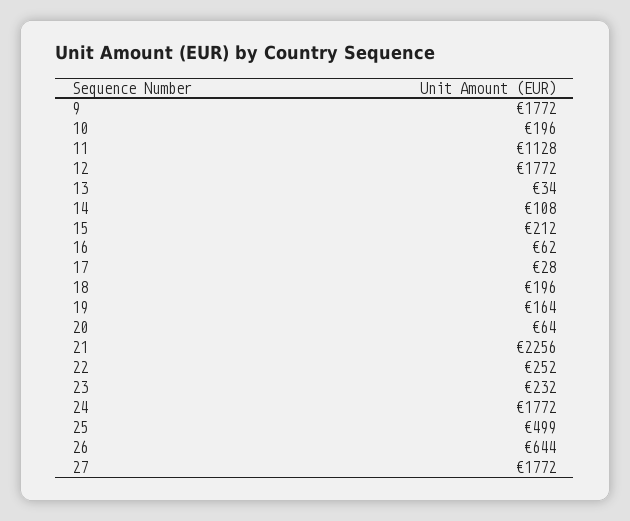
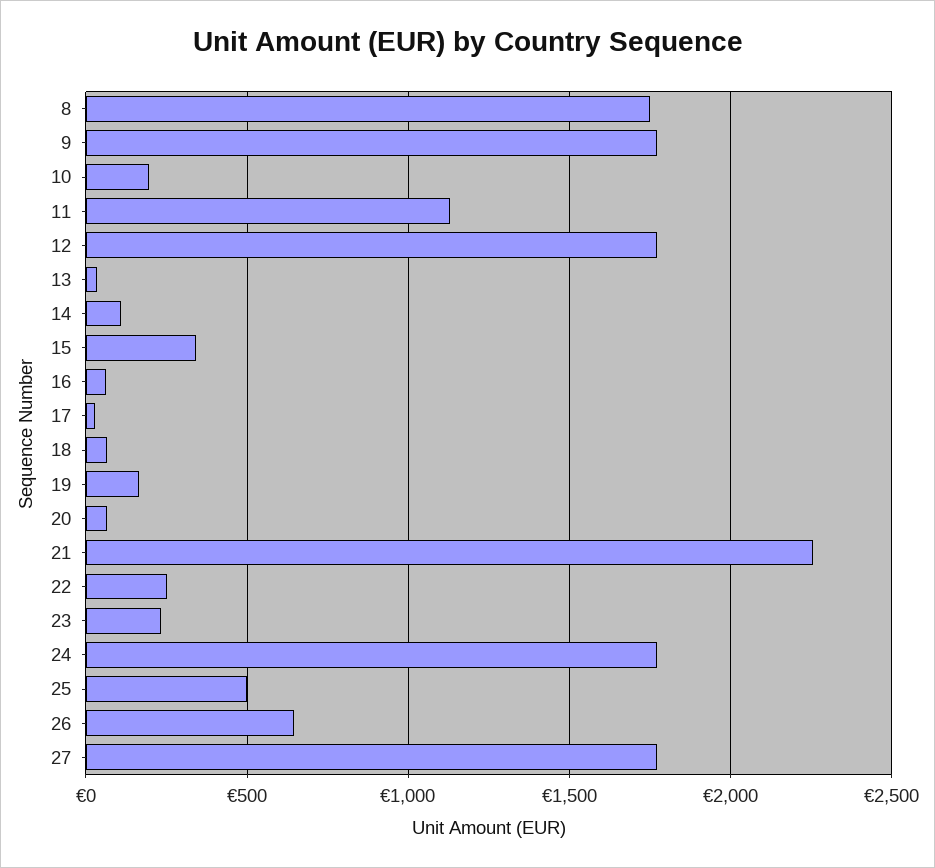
  {
    "9": 1772,
    "10": 196,
    "11": 1128,
    "12": 1772,
    "13": 34,
    "14": 108,
-   "15": 212,
+   "15": 350,
    "16": 62,
    "17": 28,
-   "18": 196,
+   "18": 50,
    "19": 164,
    "20": 64,
    "21": 2256,
    "22": 252,
    "23": 232,
    "24": 1772,
    "25": 499,
    "26": 644,
-   "27": 1772
+   "27": 1772,
+   "8": 1750
  }

